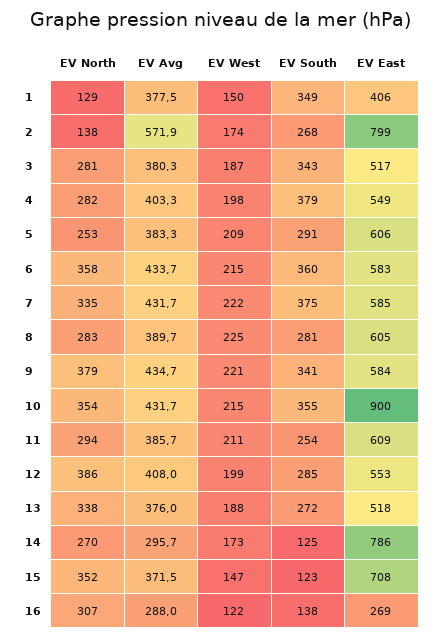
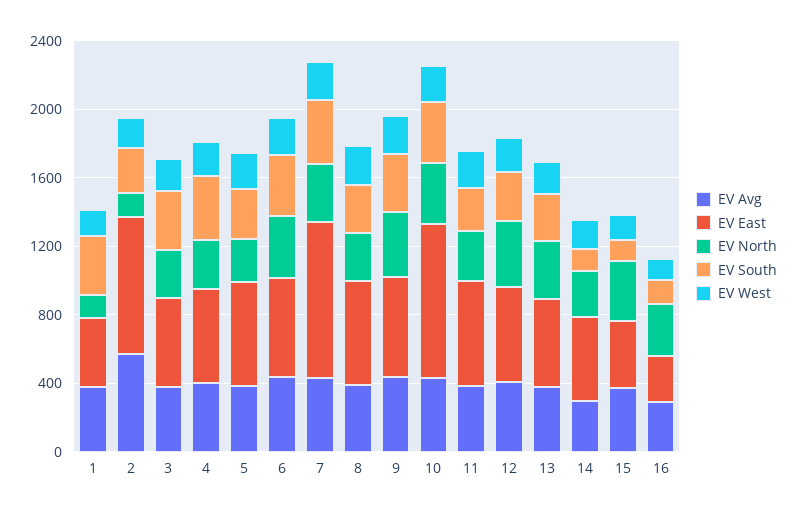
  {
    "EV North": {
      "1": 129,
      "2": 138,
      "3": 281,
      "4": 282,
      "5": 253,
      "6": 358,
      "7": 335,
      "8": 283,
      "9": 379,
      "10": 354,
      "11": 294,
      "12": 386,
      "13": 338,
      "14": 270,
      "15": 352,
      "16": 307
    },
    "EV Avg": {
      "1": 377.5,
      "2": 571.9,
      "3": 380.3,
      "4": 403.3,
      "5": 383.3,
      "6": 433.7,
      "7": 431.7,
      "8": 389.7,
      "9": 434.7,
      "10": 431.7,
      "11": 385.7,
      "12": 408,
      "13": 376,
      "14": 295.7,
      "15": 371.5,
      "16": 288
    },
    "EV West": {
      "1": 150,
      "2": 174,
      "3": 187,
      "4": 198,
      "5": 209,
      "6": 215,
      "7": 222,
      "8": 225,
      "9": 221,
      "10": 215,
      "11": 211,
      "12": 199,
      "13": 188,
      "14": 173,
      "15": 147,
      "16": 122
    },
    "EV South": {
      "1": 349,
      "2": 268,
      "3": 343,
      "4": 379,
      "5": 291,
      "6": 360,
      "7": 375,
      "8": 281,
      "9": 341,
      "10": 355,
      "11": 254,
      "12": 285,
      "13": 272,
      "14": 125,
      "15": 123,
      "16": 138
    },
    "EV East": {
      "1": 406,
      "2": 799,
      "3": 517,
      "4": 549,
      "5": 606,
      "6": 583,
-     "7": 585,
+     "7": 900,
      "8": 605,
      "9": 584,
      "10": 900,
      "11": 609,
      "12": 553,
      "13": 518,
-     "14": 786,
+     "14": 500,
-     "15": 708,
+     "15": 400,
      "16": 269
    }
  }

